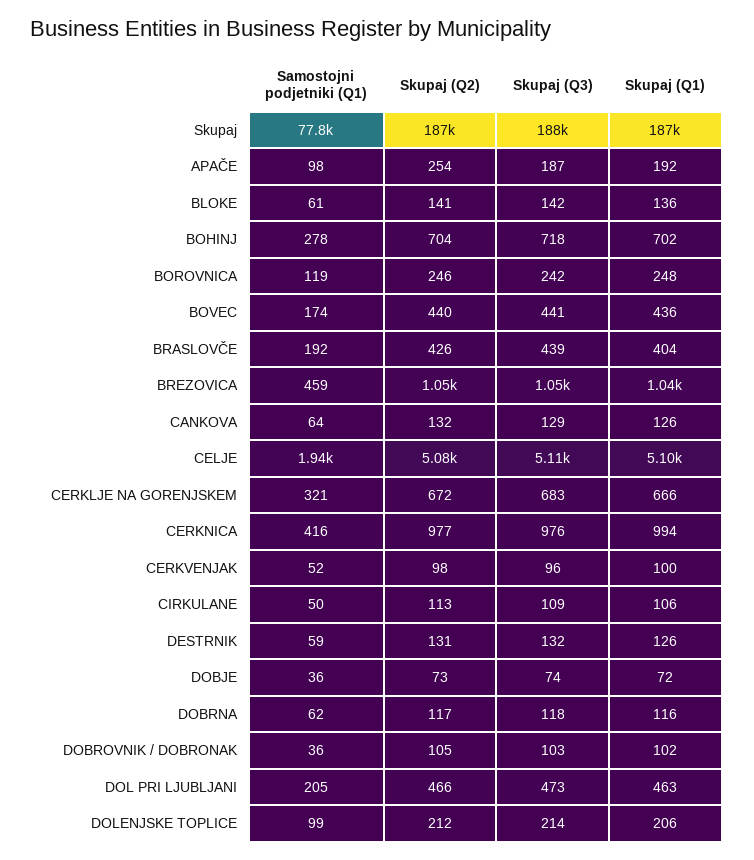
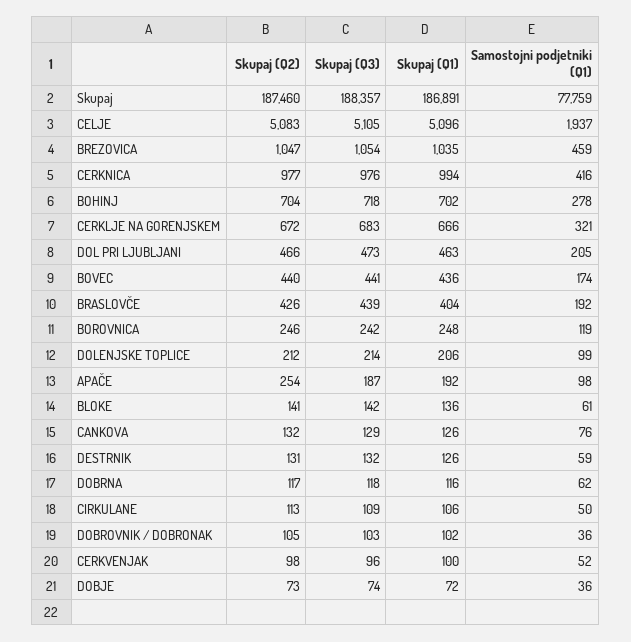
  {
    "Samostojni podjetniki (Q1)": {
      "Skupaj": 77759,
      "APAČE": 98,
      "BLOKE": 61,
      "BOHINJ": 278,
      "BOROVNICA": 119,
      "BOVEC": 174,
      "BRASLOVČE": 192,
      "BREZOVICA": 459,
-     "CANKOVA": 64,
+     "CANKOVA": 76,
      "CELJE": 1937,
      "CERKLJE NA GORENJSKEM": 321,
      "CERKNICA": 416,
      "CERKVENJAK": 52,
      "CIRKULANE": 50,
      "DESTRNIK": 59,
      "DOBJE": 36,
      "DOBRNA": 62,
      "DOBROVNIK / DOBRONAK": 36,
      "DOL PRI LJUBLJANI": 205,
      "DOLENJSKE TOPLICE": 99
    },
    "Skupaj (Q2)": {
      "Skupaj": 187460,
      "APAČE": 254,
      "BLOKE": 141,
      "BOHINJ": 704,
      "BOROVNICA": 246,
      "BOVEC": 440,
      "BRASLOVČE": 426,
      "BREZOVICA": 1047,
      "CANKOVA": 132,
      "CELJE": 5083,
      "CERKLJE NA GORENJSKEM": 672,
      "CERKNICA": 977,
      "CERKVENJAK": 98,
      "CIRKULANE": 113,
      "DESTRNIK": 131,
      "DOBJE": 73,
      "DOBRNA": 117,
      "DOBROVNIK / DOBRONAK": 105,
      "DOL PRI LJUBLJANI": 466,
      "DOLENJSKE TOPLICE": 212
    },
    "Skupaj (Q3)": {
      "Skupaj": 188357,
      "APAČE": 187,
      "BLOKE": 142,
      "BOHINJ": 718,
      "BOROVNICA": 242,
      "BOVEC": 441,
      "BRASLOVČE": 439,
      "BREZOVICA": 1054,
      "CANKOVA": 129,
      "CELJE": 5105,
      "CERKLJE NA GORENJSKEM": 683,
      "CERKNICA": 976,
      "CERKVENJAK": 96,
      "CIRKULANE": 109,
      "DESTRNIK": 132,
      "DOBJE": 74,
      "DOBRNA": 118,
      "DOBROVNIK / DOBRONAK": 103,
      "DOL PRI LJUBLJANI": 473,
      "DOLENJSKE TOPLICE": 214
    },
    "Skupaj (Q1)": {
      "Skupaj": 186891,
      "APAČE": 192,
      "BLOKE": 136,
      "BOHINJ": 702,
      "BOROVNICA": 248,
      "BOVEC": 436,
      "BRASLOVČE": 404,
      "BREZOVICA": 1035,
      "CANKOVA": 126,
      "CELJE": 5096,
      "CERKLJE NA GORENJSKEM": 666,
      "CERKNICA": 994,
      "CERKVENJAK": 100,
      "CIRKULANE": 106,
      "DESTRNIK": 126,
      "DOBJE": 72,
      "DOBRNA": 116,
      "DOBROVNIK / DOBRONAK": 102,
      "DOL PRI LJUBLJANI": 463,
      "DOLENJSKE TOPLICE": 206
    }
  }

